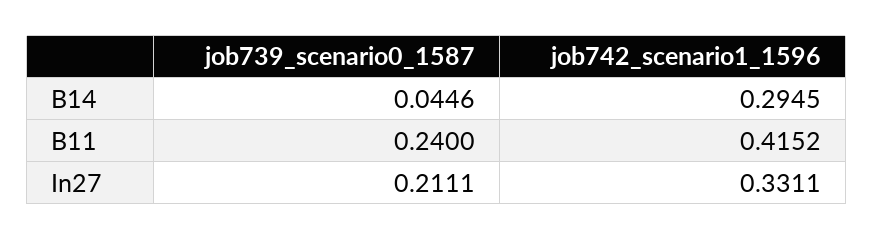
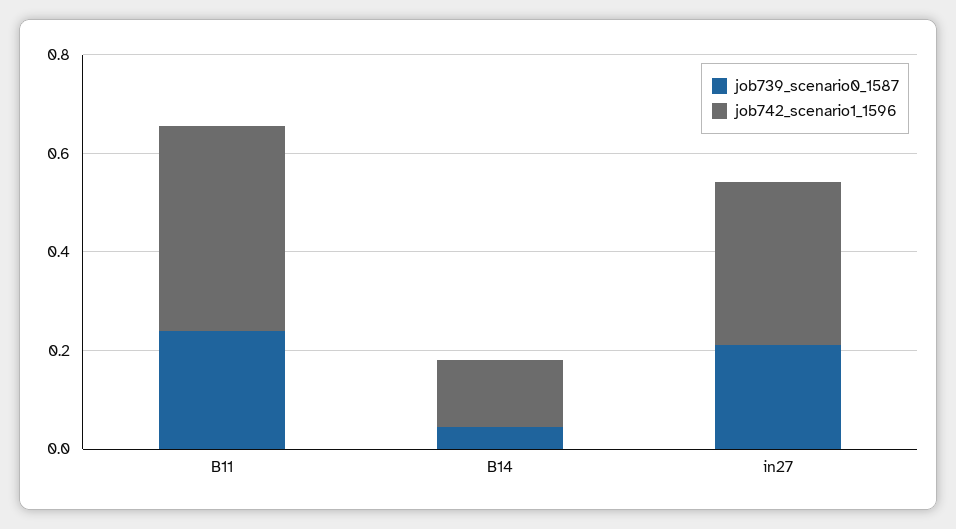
  {
    "job739_scenario0_1587": {
      "B14": 0.0446,
      "B11": 0.24,
      "In27": 0.2111
    },
    "job742_scenario1_1596": {
-     "B14": 0.2945,
+     "B14": 0.15,
      "B11": 0.4152,
      "In27": 0.3311
    }
  }

